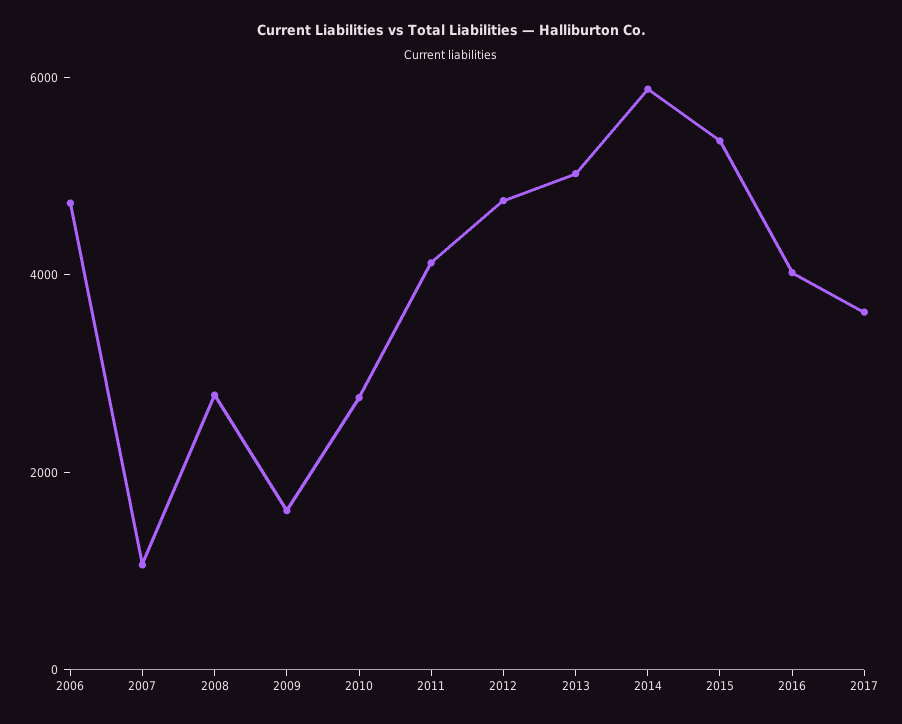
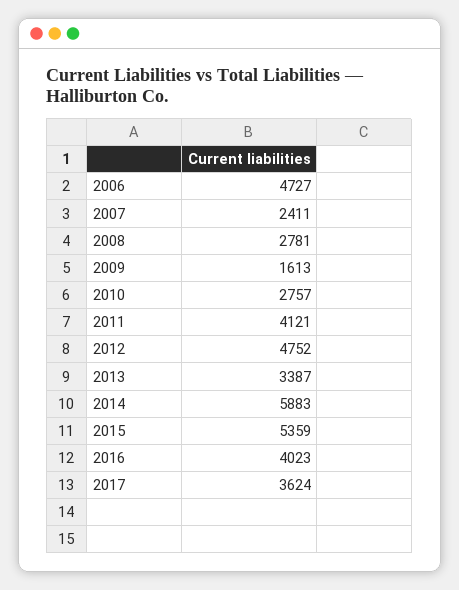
  {
    "2006": 4727,
-   "2007": 1000,
+   "2007": 2411,
    "2008": 2781,
    "2009": 1613,
    "2010": 2757,
    "2011": 4121,
    "2012": 4752,
-   "2013": 5000,
+   "2013": 3387,
    "2014": 5883,
    "2015": 5359,
    "2016": 4023,
    "2017": 3624
  }

